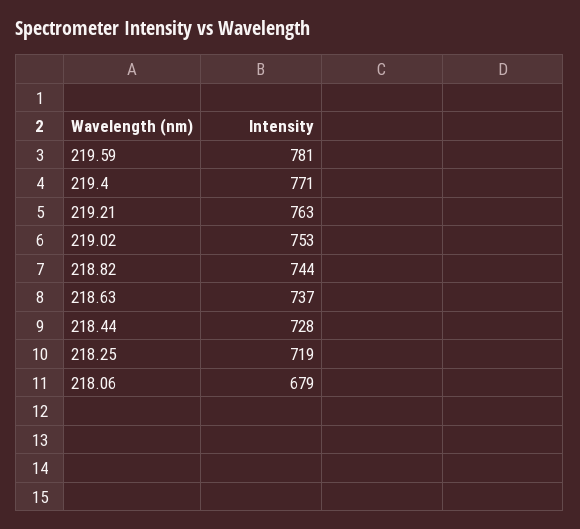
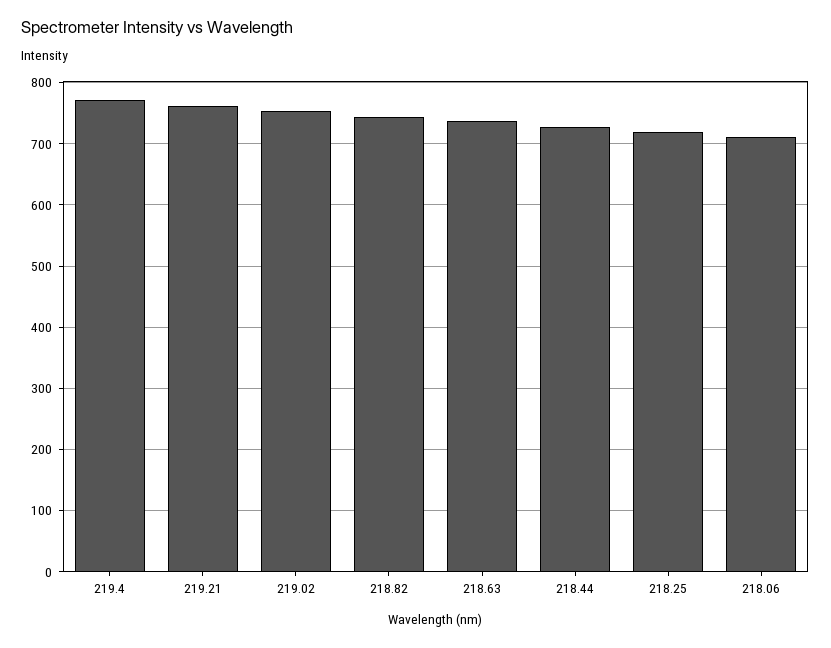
  {
-   "219.59": 781,
    "219.4": 771,
    "219.21": 763,
    "219.02": 753,
    "218.82": 744,
    "218.63": 737,
    "218.44": 728,
    "218.25": 719,
-   "218.06": 679
+   "218.06": 710
  }

